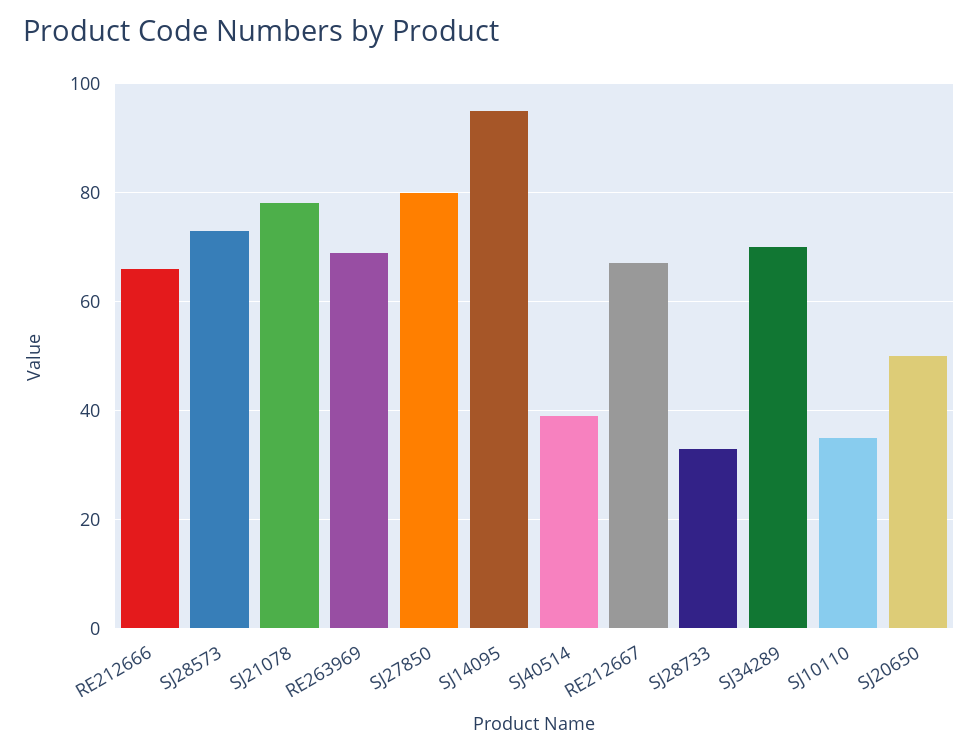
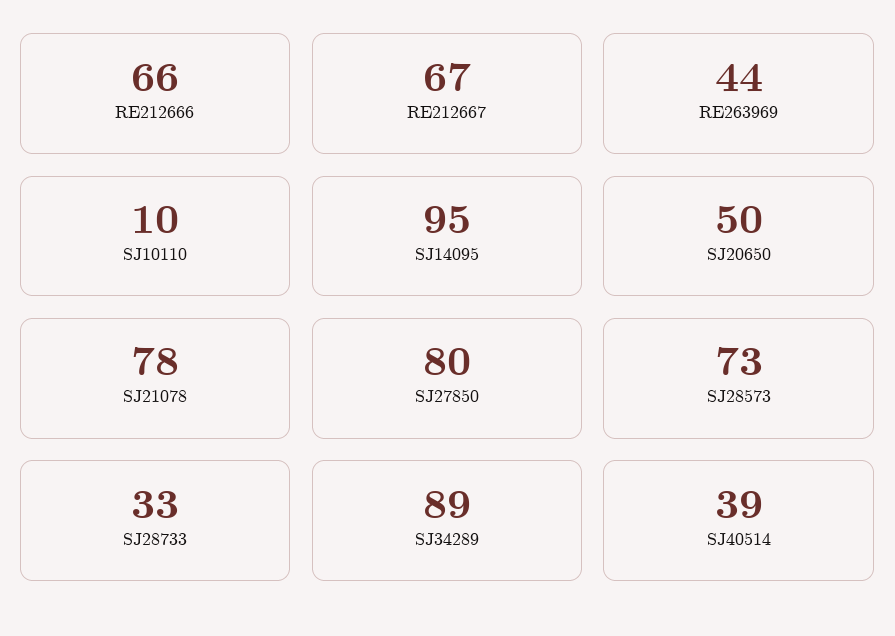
  {
    "RE212666": 66,
    "SJ28573": 73,
    "SJ21078": 78,
-   "RE263969": 70,
+   "RE263969": 44,
    "SJ27850": 80,
    "SJ14095": 95,
    "SJ40514": 39,
    "RE212667": 67,
    "SJ28733": 33,
-   "SJ34289": 70,
+   "SJ34289": 89,
-   "SJ10110": 35,
+   "SJ10110": 10,
    "SJ20650": 50
  }

